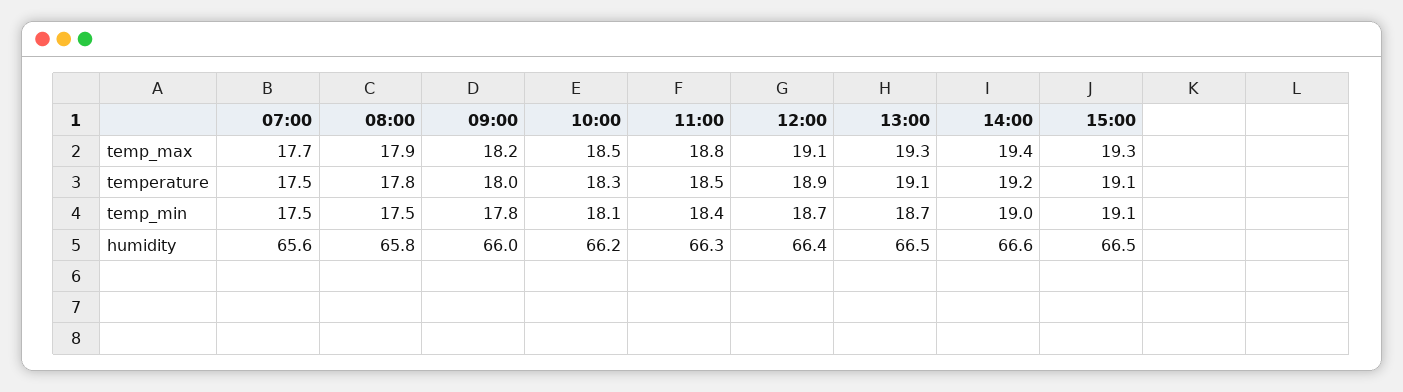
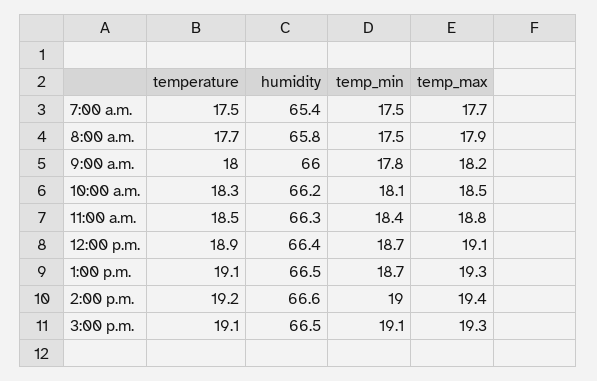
  {
    "07:00": {
      "temp_max": 17.7,
      "temperature": 17.5,
      "temp_min": 17.5,
-     "humidity": 65.6
+     "humidity": 65.4
    },
    "08:00": {
      "temp_max": 17.9,
-     "temperature": 17.8,
+     "temperature": 17.7,
      "temp_min": 17.5,
      "humidity": 65.8
    },
    "09:00": {
      "temp_max": 18.2,
      "temperature": 18,
      "temp_min": 17.8,
      "humidity": 66
    },
    "10:00": {
      "temp_max": 18.5,
      "temperature": 18.3,
      "temp_min": 18.1,
      "humidity": 66.2
    },
    "11:00": {
      "temp_max": 18.8,
      "temperature": 18.5,
      "temp_min": 18.4,
      "humidity": 66.3
    },
    "12:00": {
      "temp_max": 19.1,
      "temperature": 18.9,
      "temp_min": 18.7,
      "humidity": 66.4
    },
    "13:00": {
      "temp_max": 19.3,
      "temperature": 19.1,
      "temp_min": 18.7,
      "humidity": 66.5
    },
    "14:00": {
      "temp_max": 19.4,
      "temperature": 19.2,
      "temp_min": 19,
      "humidity": 66.6
    },
    "15:00": {
      "temp_max": 19.3,
      "temperature": 19.1,
      "temp_min": 19.1,
      "humidity": 66.5
    }
  }

